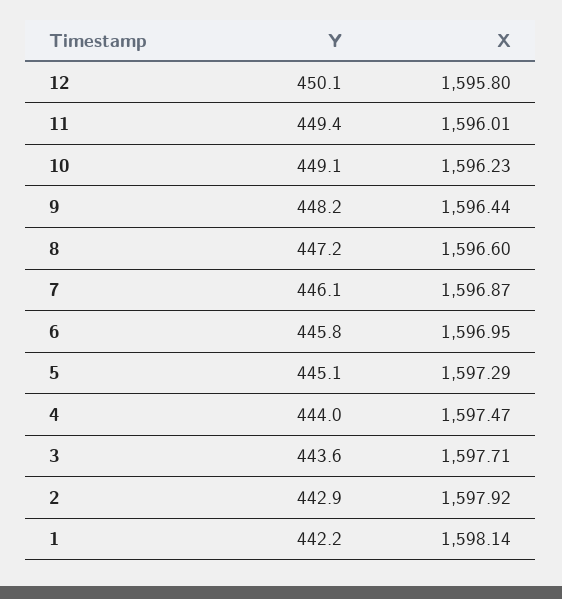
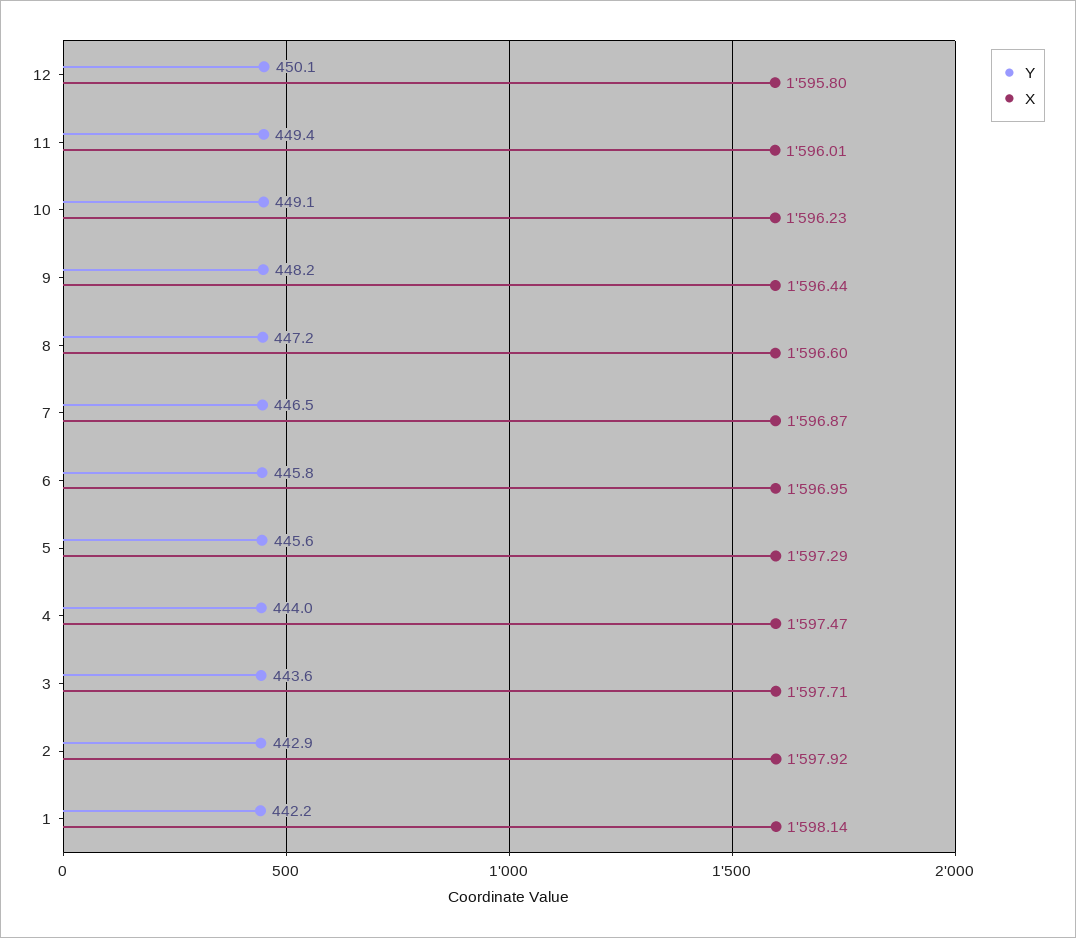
  {
    "Y": {
      "12": 450.1,
      "11": 449.4,
      "10": 449.1,
      "9": 448.2,
      "8": 447.2,
-     "7": 446.1,
+     "7": 446.5,
      "6": 445.8,
-     "5": 445.1,
+     "5": 445.6,
      "4": 444,
      "3": 443.6,
      "2": 442.9,
      "1": 442.2
    },
    "X": {
      "12": 1595.8,
      "11": 1596.01,
      "10": 1596.23,
      "9": 1596.44,
      "8": 1596.6,
      "7": 1596.87,
      "6": 1596.95,
      "5": 1597.29,
      "4": 1597.47,
      "3": 1597.71,
      "2": 1597.92,
      "1": 1598.14
    }
  }

